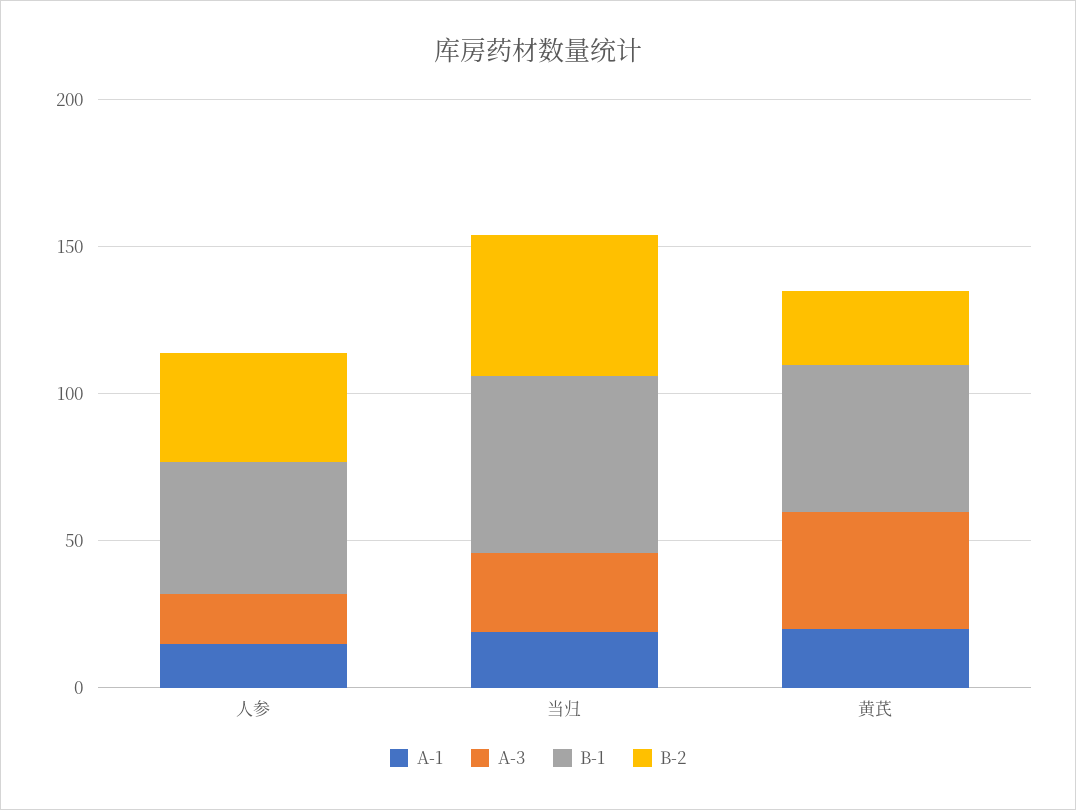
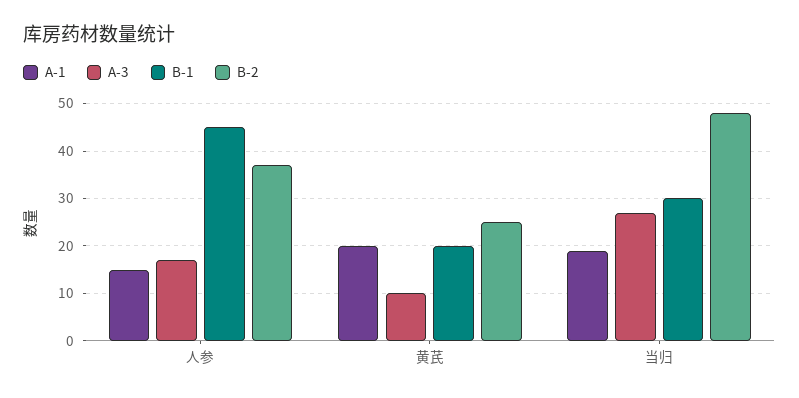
  {
    "A-1": {
      "人参": 15,
      "当归": 20,
      "黄芪": 20
    },
    "A-3": {
      "人参": 15,
      "当归": 25,
-     "黄芪": 40
+     "黄芪": 10
    },
    "B-1": {
      "人参": 45,
-     "当归": 60,
+     "当归": 30,
-     "黄芪": 50
+     "黄芪": 20
    },
    "B-2": {
      "人参": 35,
      "当归": 50,
      "黄芪": 25
    }
  }

